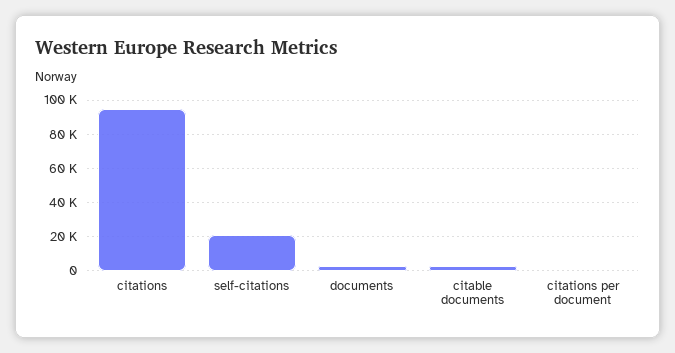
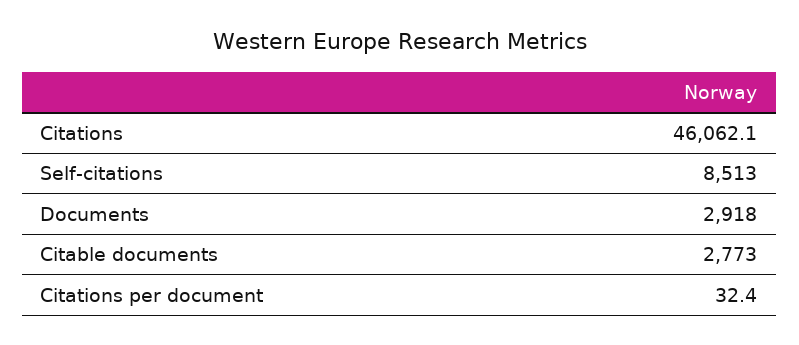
  {
-   "citations": 95000,
+   "citations": 46062.1,
-   "self-citations": 20000,
+   "self-citations": 8513,
    "documents": 2918,
    "citable documents": 2773,
    "citations per document": 32.4
  }

